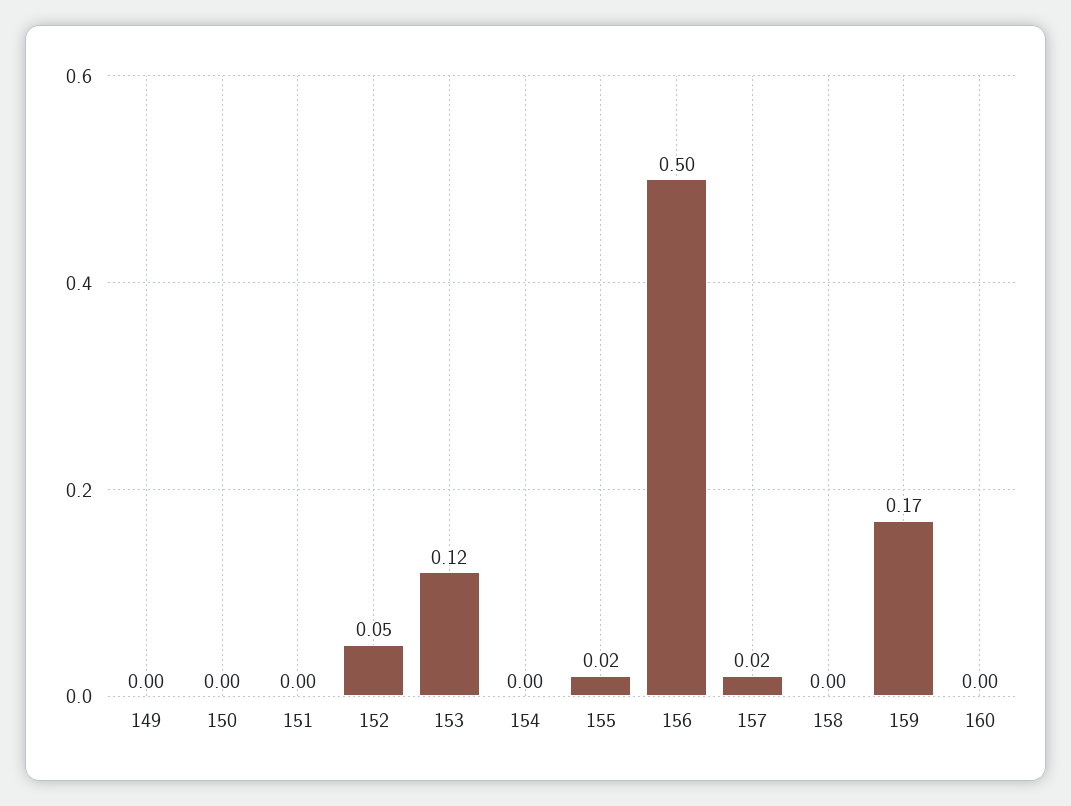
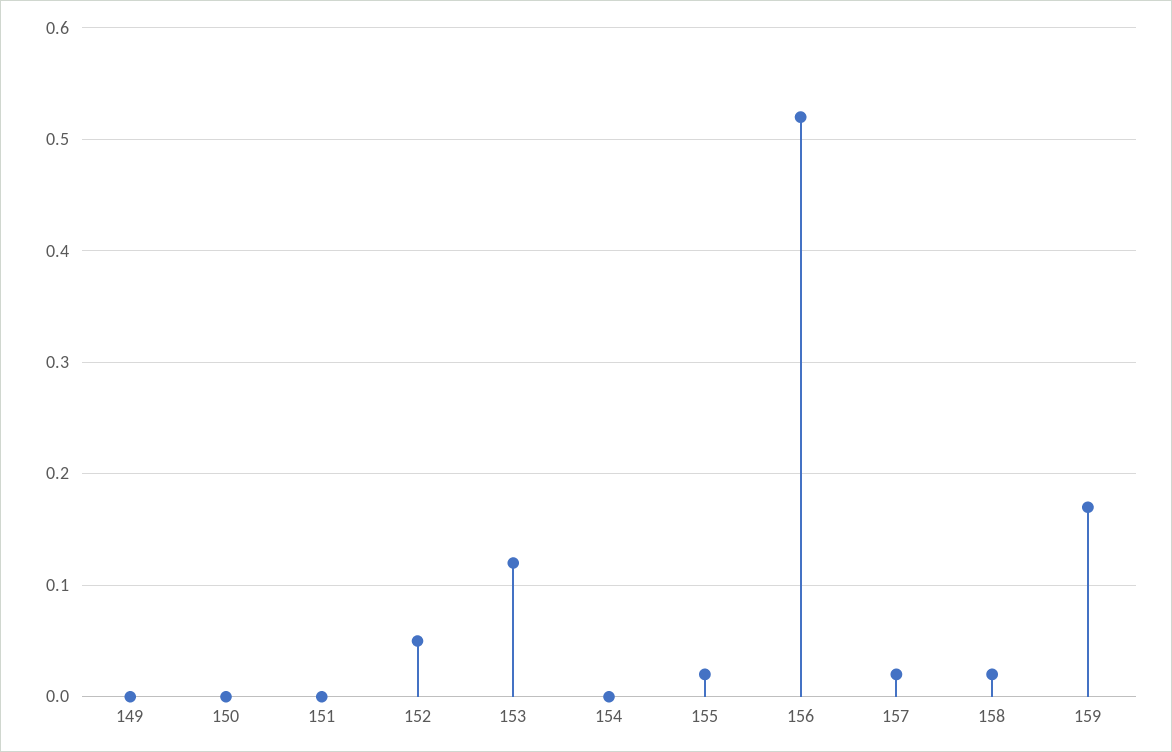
  {
    "149": 0,
    "150": 0,
    "151": 0,
    "152": 0.05,
    "153": 0.12,
    "154": 0,
    "155": 0.02,
-   "156": 0.5,
+   "156": 0.52,
    "157": 0.02,
-   "158": 0,
+   "158": 0.02,
-   "159": 0.17,
+   "159": 0.17
-   "160": 0
  }

